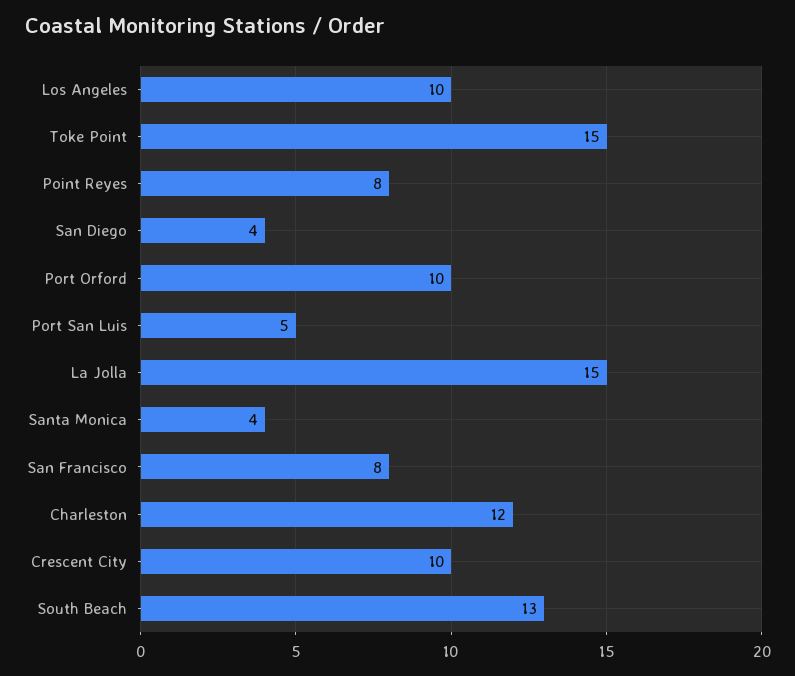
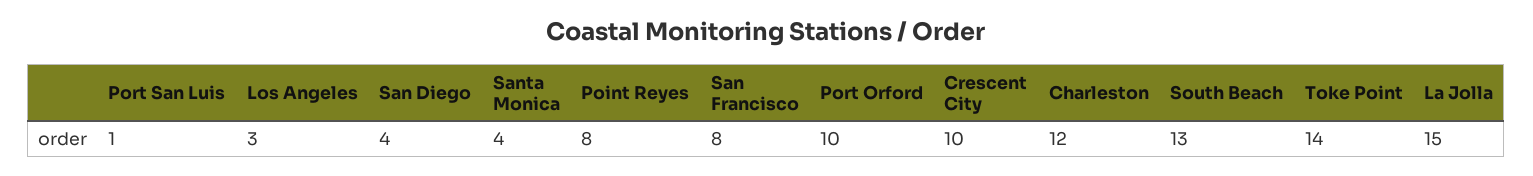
  {
-   "Los Angeles": 10,
+   "Los Angeles": 3,
-   "Toke Point": 15,
+   "Toke Point": 14,
    "Point Reyes": 8,
    "San Diego": 4,
    "Port Orford": 10,
-   "Port San Luis": 5,
+   "Port San Luis": 1,
    "La Jolla": 15,
    "Santa Monica": 4,
    "San Francisco": 8,
    "Charleston": 12,
    "Crescent City": 10,
    "South Beach": 13
  }

